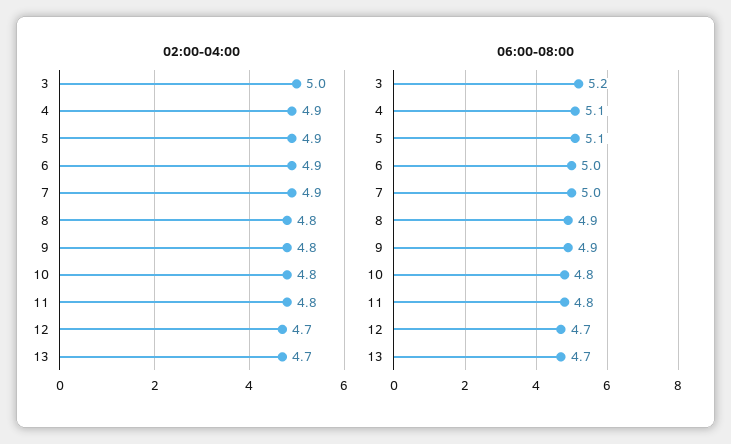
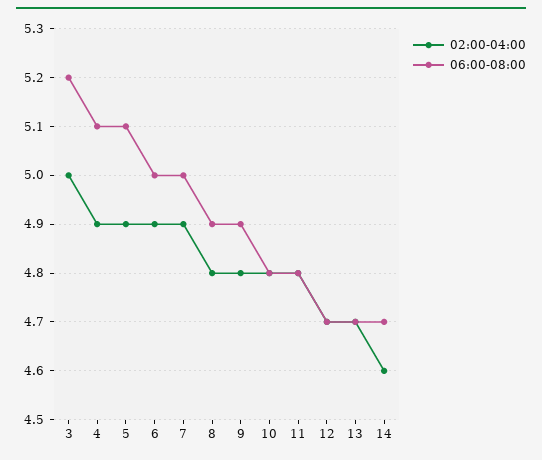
  {
    "02:00-04:00": {
      "3": 5,
      "4": 4.9,
      "5": 4.9,
      "6": 4.9,
      "7": 4.9,
      "8": 4.8,
      "9": 4.8,
      "10": 4.8,
      "11": 4.8,
      "12": 4.7,
-     "13": 4.7
+     "13": 4.7,
+     "14": 4.6
    },
    "06:00-08:00": {
      "3": 5.2,
      "4": 5.1,
      "5": 5.1,
      "6": 5,
      "7": 5,
      "8": 4.9,
      "9": 4.9,
      "10": 4.8,
      "11": 4.8,
      "12": 4.7,
-     "13": 4.7
+     "13": 4.7,
+     "14": 4.7
    }
  }

